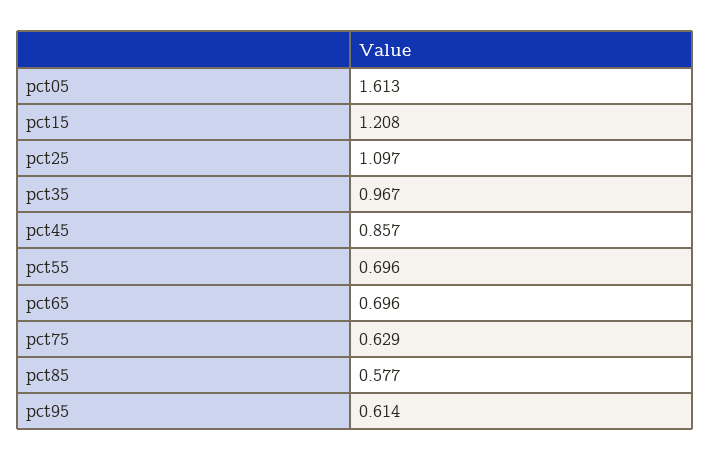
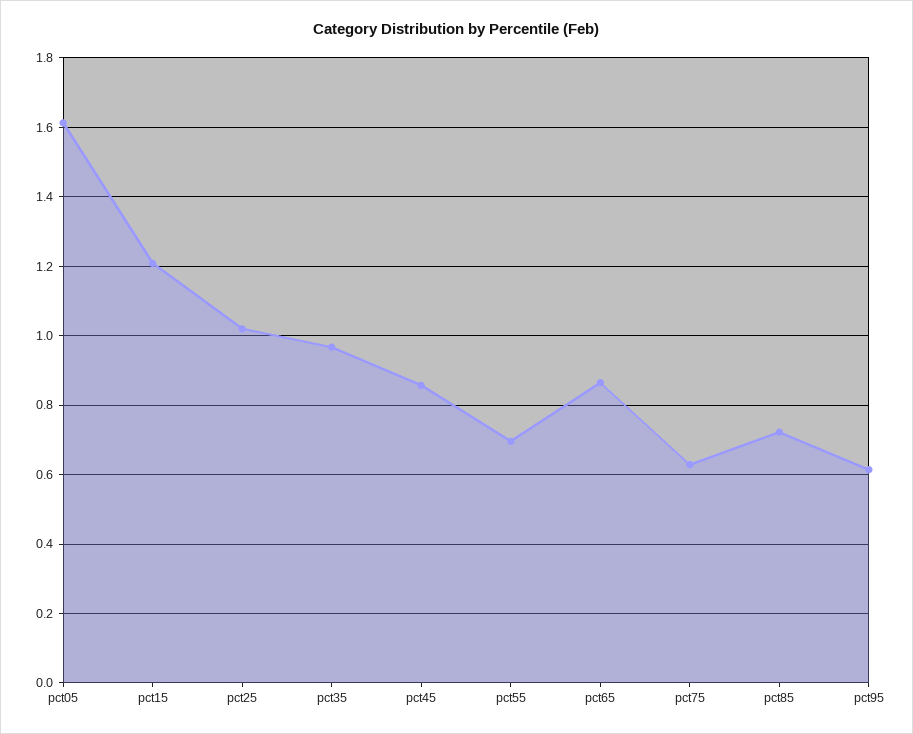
  {
    "pct05": 1.613,
    "pct15": 1.208,
-   "pct25": 1.097,
+   "pct25": 1.02,
    "pct35": 0.967,
    "pct45": 0.857,
    "pct55": 0.696,
-   "pct65": 0.696,
+   "pct65": 0.86,
    "pct75": 0.629,
-   "pct85": 0.577,
+   "pct85": 0.72,
    "pct95": 0.614
  }

